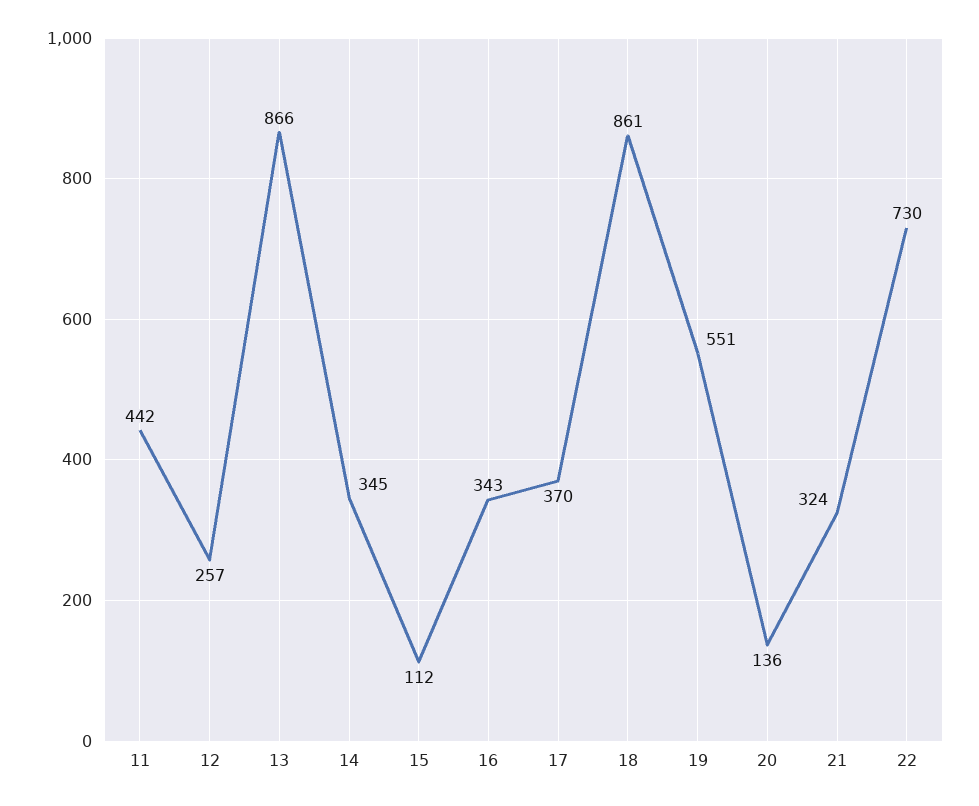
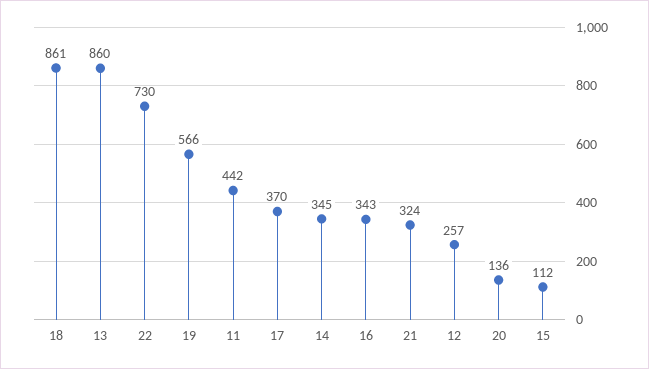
  {
    "11": 442,
    "12": 257,
-   "13": 866,
+   "13": 860,
    "14": 345,
    "15": 112,
    "16": 343,
    "17": 370,
    "18": 861,
-   "19": 551,
+   "19": 566,
    "20": 136,
    "21": 324,
    "22": 730
  }

